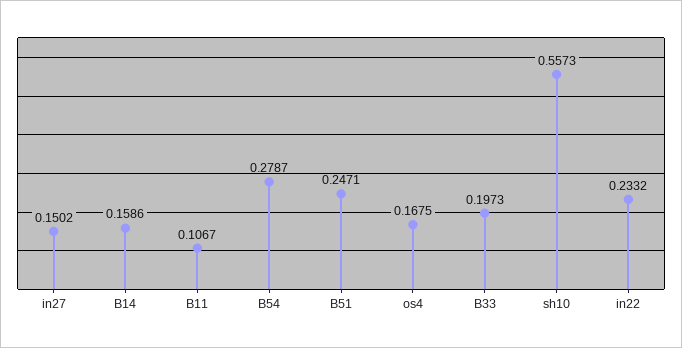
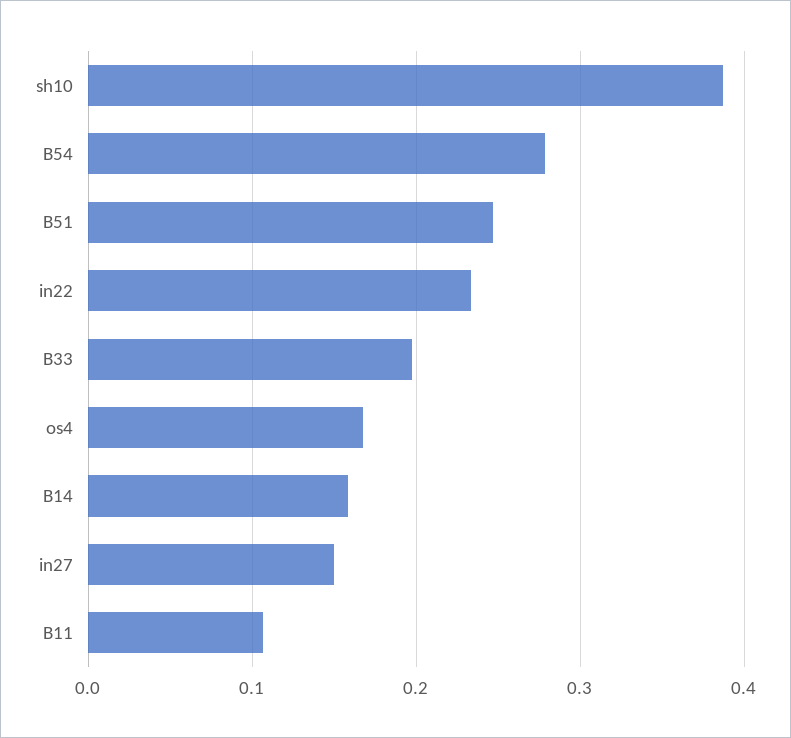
  {
    "in27": 0.1502,
    "B14": 0.1586,
    "B11": 0.1067,
    "B54": 0.2787,
    "B51": 0.2471,
    "os4": 0.1675,
    "B33": 0.1973,
-   "sh10": 0.5573,
+   "sh10": 0.39,
    "in22": 0.2332
  }

